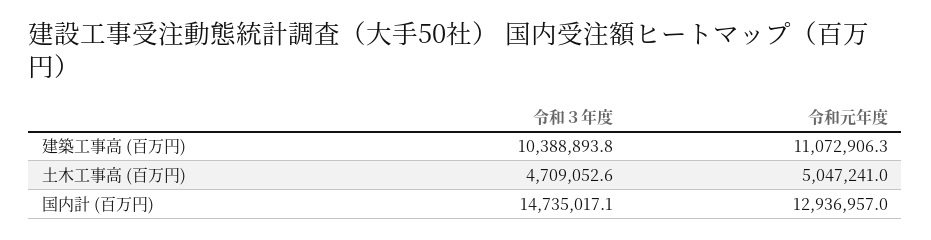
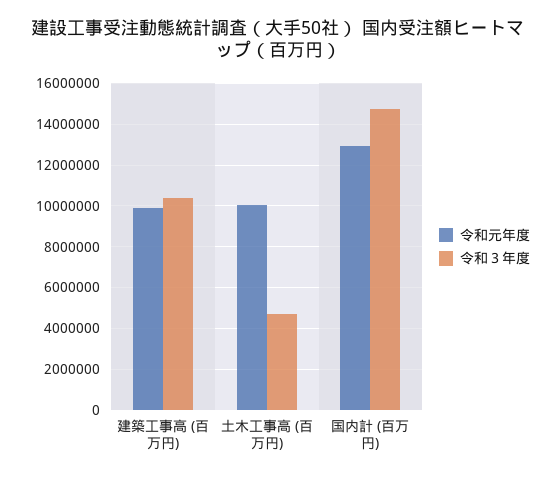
  {
    "令和３年度": {
      "建築工事高 (百万円)": 10388893.8,
      "土木工事高 (百万円)": 4709052.6,
      "国内計 (百万円)": 14735017.1
    },
    "令和元年度": {
-     "建築工事高 (百万円)": 11072906.3,
+     "建築工事高 (百万円)": 10000000,
-     "土木工事高 (百万円)": 5047241,
+     "土木工事高 (百万円)": 10000000,
      "国内計 (百万円)": 12936957
    }
  }

